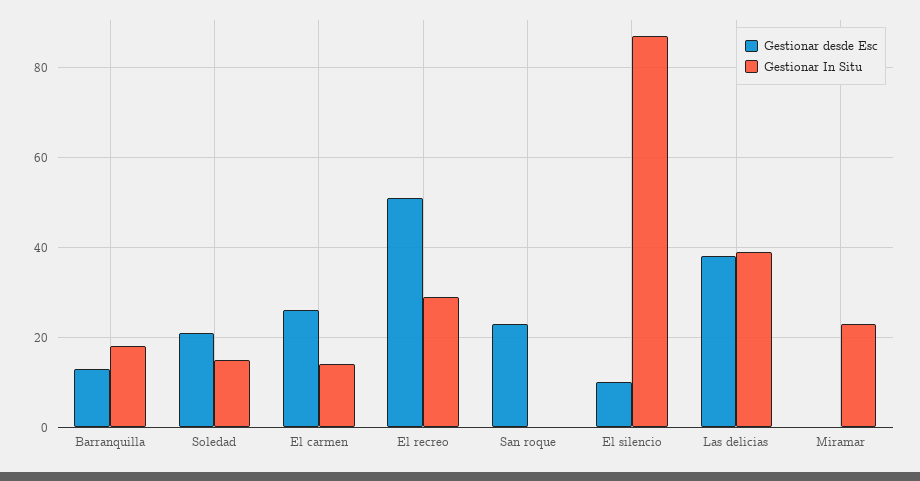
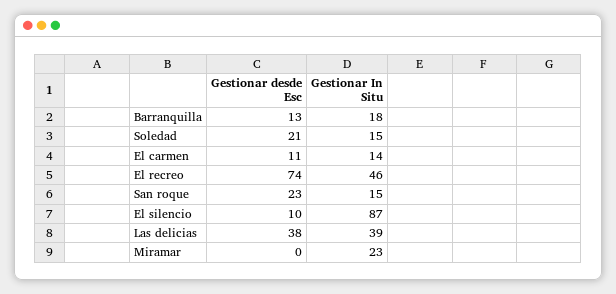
  {
    "Gestionar desde Esc": {
      "Barranquilla": 13,
      "Soledad": 21,
-     "El carmen": 25,
+     "El carmen": 11,
-     "El recreo": 50,
+     "El recreo": 74,
      "San roque": 23,
      "El silencio": 10,
      "Las delicias": 38,
      "Miramar": 0
    },
    "Gestionar In Situ": {
      "Barranquilla": 18,
      "Soledad": 15,
      "El carmen": 14,
-     "El recreo": 30,
+     "El recreo": 46,
-     "San roque": 0,
+     "San roque": 15,
      "El silencio": 87,
      "Las delicias": 39,
      "Miramar": 23
    }
  }

